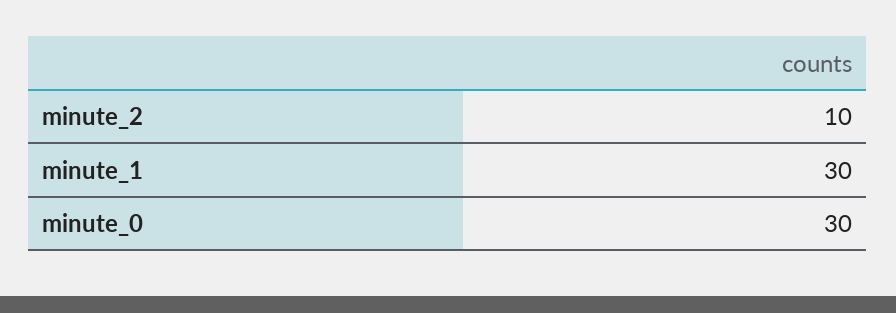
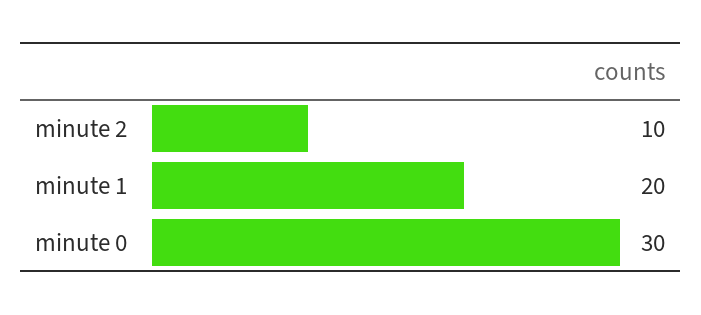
  {
    "minute_2": 10,
-   "minute_1": 30,
+   "minute_1": 20,
    "minute_0": 30
  }

